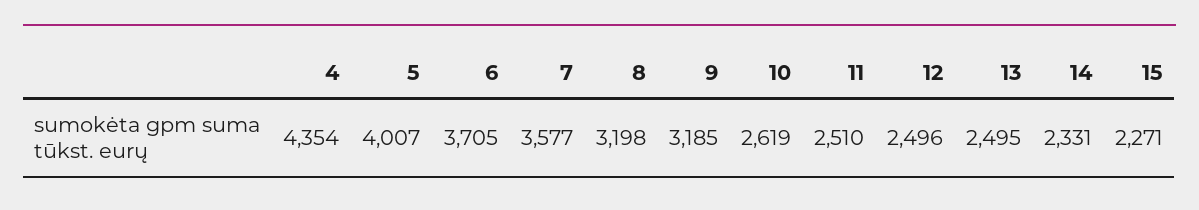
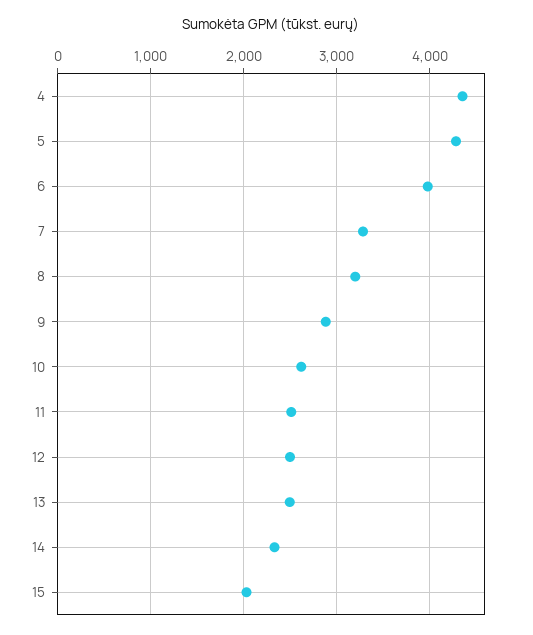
  {
    "4": 4354,
-   "5": 4007,
+   "5": 4300,
-   "6": 3705,
+   "6": 4000,
-   "7": 3577,
+   "7": 3300,
    "8": 3198,
-   "9": 3185,
+   "9": 2900,
    "10": 2619,
    "11": 2510,
    "12": 2496,
    "13": 2495,
    "14": 2331,
-   "15": 2271
+   "15": 2000
  }

